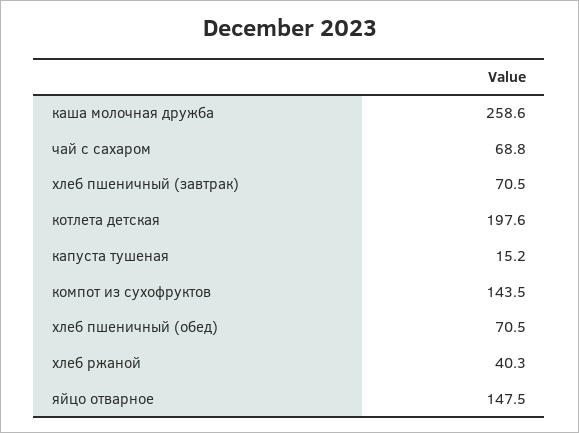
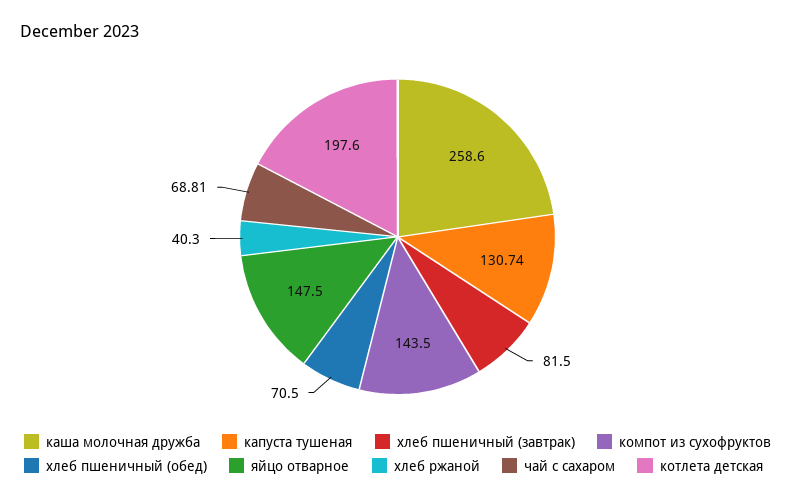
  {
    "каша молочная дружба": 258.6,
    "чай с сахаром": 68.81,
-   "хлеб пшеничный (завтрак)": 70.5,
+   "хлеб пшеничный (завтрак)": 81.5,
    "котлета детская": 197.6,
-   "капуста тушеная": 15.2,
+   "капуста тушеная": 130.74,
    "компот из сухофруктов": 143.5,
    "хлеб пшеничный (обед)": 70.5,
    "хлеб ржаной": 40.3,
    "яйцо отварное": 147.5
  }

